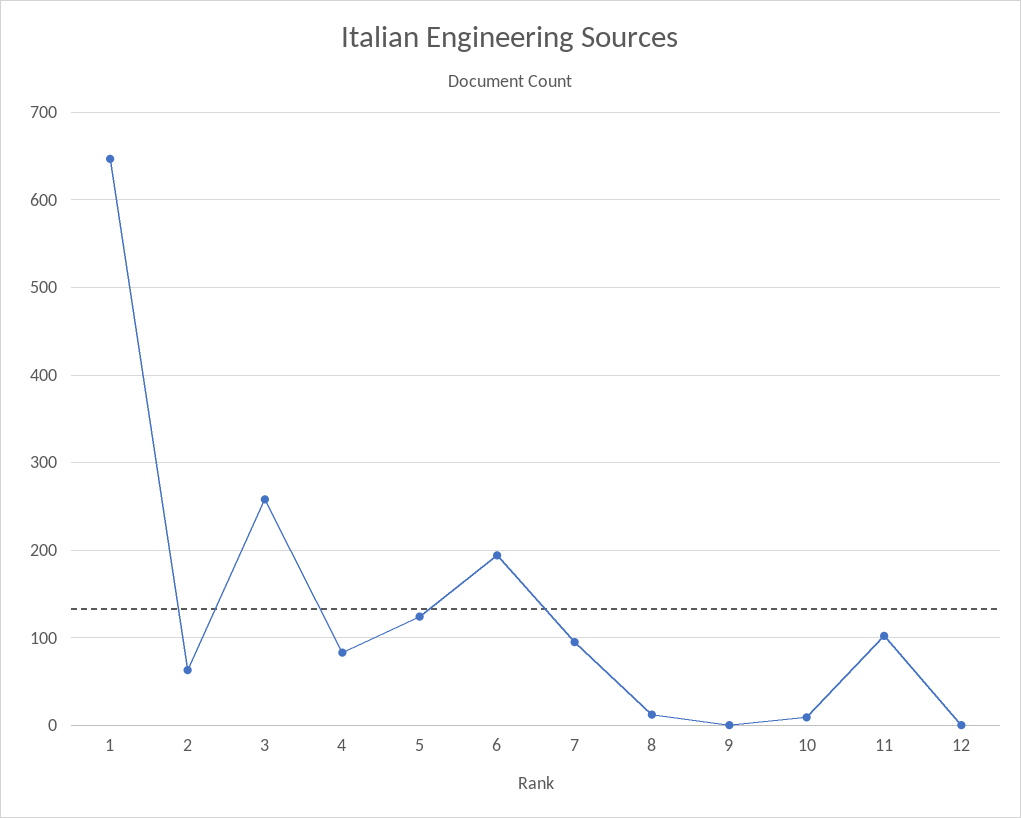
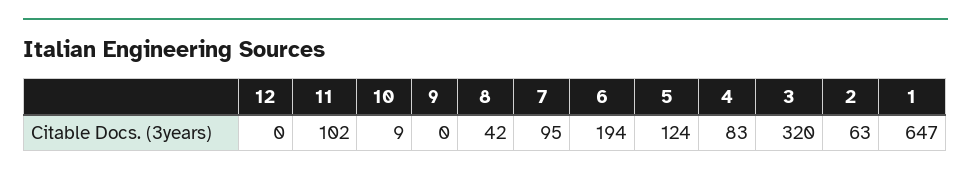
  {
    "1": 647,
    "2": 63,
-   "3": 260,
+   "3": 320,
    "4": 83,
    "5": 124,
    "6": 194,
    "7": 95,
-   "8": 10,
+   "8": 42,
    "9": 0,
    "10": 9,
    "11": 102,
    "12": 0
  }

